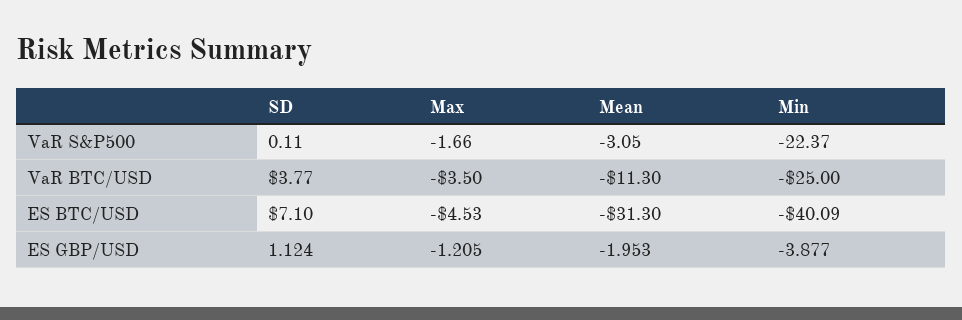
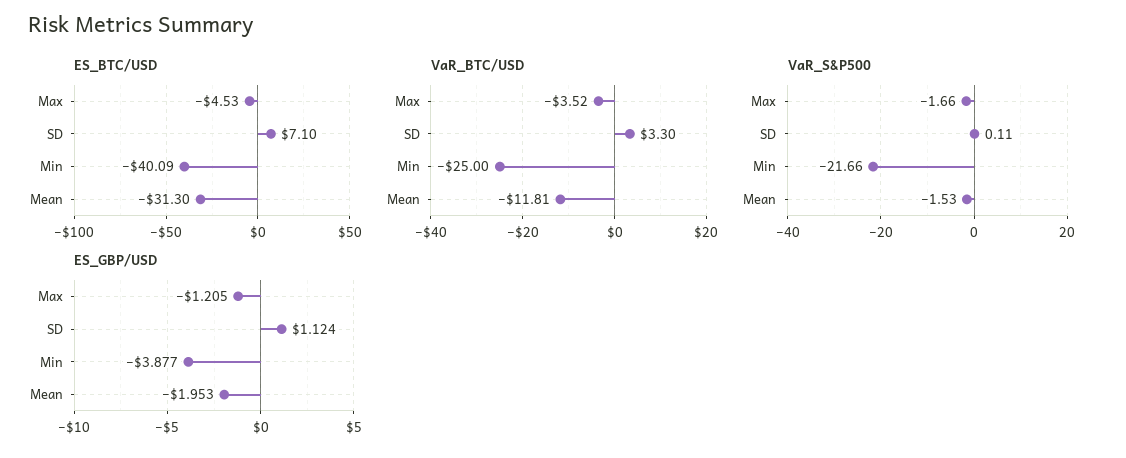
  {
    "VaR S&P500": {
      "SD": 0.11,
      "Max": -1.66,
-     "Mean": -3.05,
+     "Mean": -1.53,
-     "Min": -22.37
+     "Min": -21.66
    },
    "VaR BTC/USD": {
-     "SD": 3.77,
+     "SD": 3.3,
-     "Max": -3.5,
+     "Max": -3.52,
-     "Mean": -11.3,
+     "Mean": -11.81,
      "Min": -25
    },
    "ES BTC/USD": {
      "SD": 7.1,
      "Max": -4.53,
      "Mean": -31.3,
      "Min": -40.09
    },
    "ES GBP/USD": {
      "SD": 1.124,
      "Max": -1.205,
      "Mean": -1.953,
      "Min": -3.877
    }
  }

